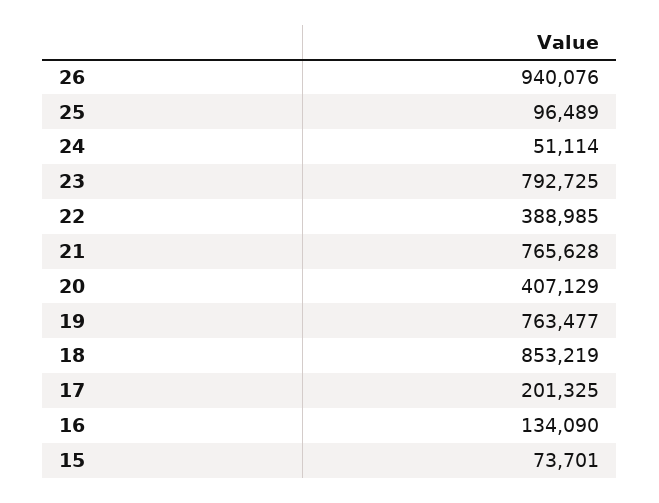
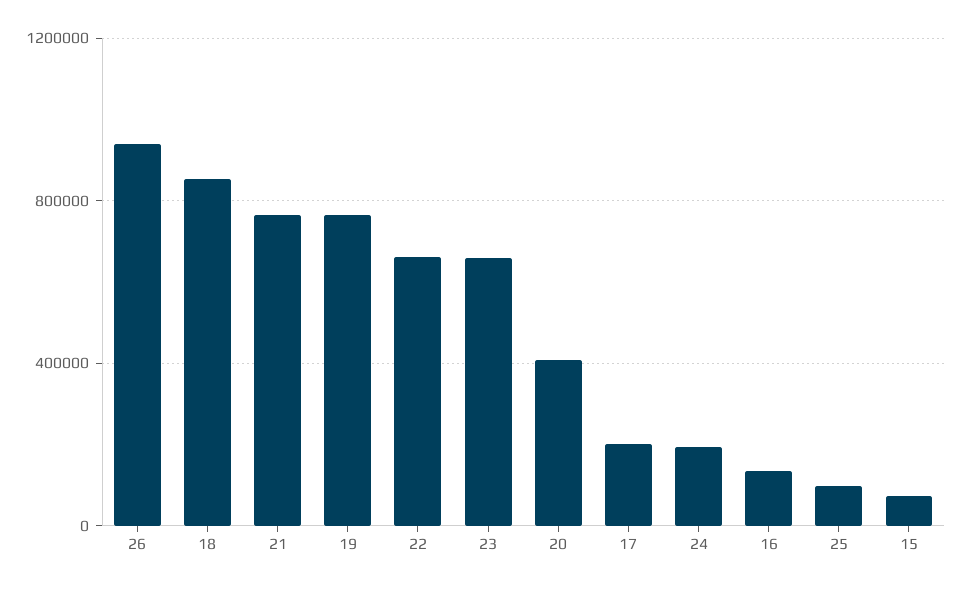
  {
    "26": 940076,
    "25": 96489,
-   "24": 51114,
+   "24": 200000,
-   "23": 792725,
+   "23": 650000,
-   "22": 388985,
+   "22": 650000,
    "21": 765628,
    "20": 407129,
    "19": 763477,
    "18": 853219,
    "17": 201325,
    "16": 134090,
    "15": 73701
  }

